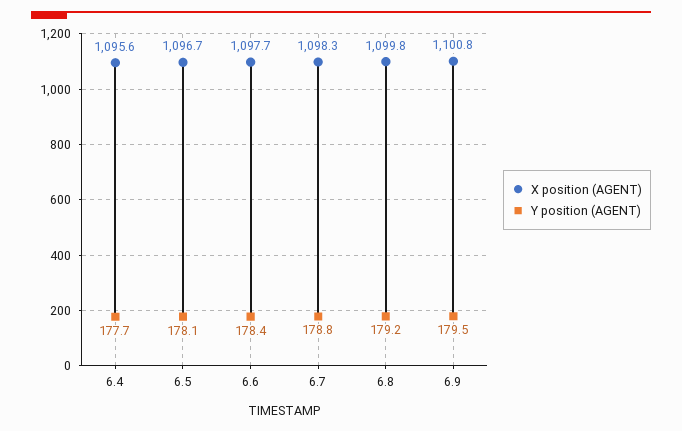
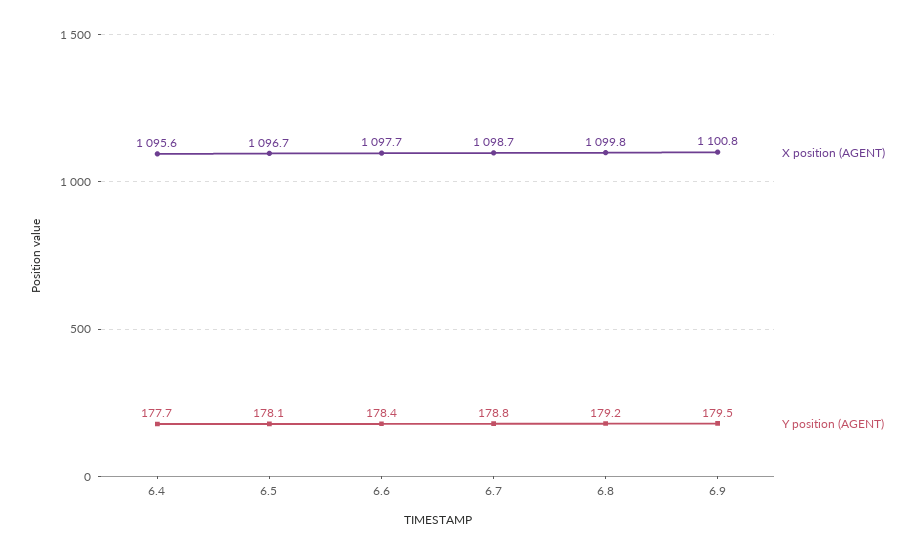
  {
    "X position (AGENT)": {
      "6.4": 1095.6,
      "6.5": 1096.7,
      "6.6": 1097.7,
-     "6.7": 1098.3,
+     "6.7": 1098.7,
      "6.8": 1099.8,
      "6.9": 1100.8
    },
    "Y position (AGENT)": {
      "6.4": 177.7,
      "6.5": 178.1,
      "6.6": 178.4,
      "6.7": 178.8,
      "6.8": 179.2,
      "6.9": 179.5
    }
  }

